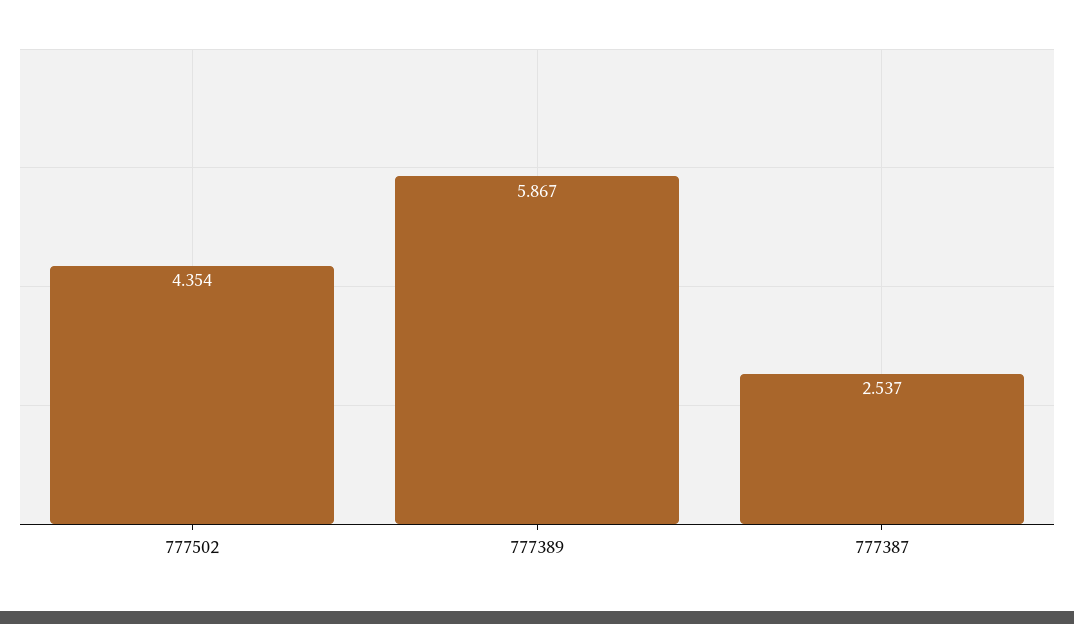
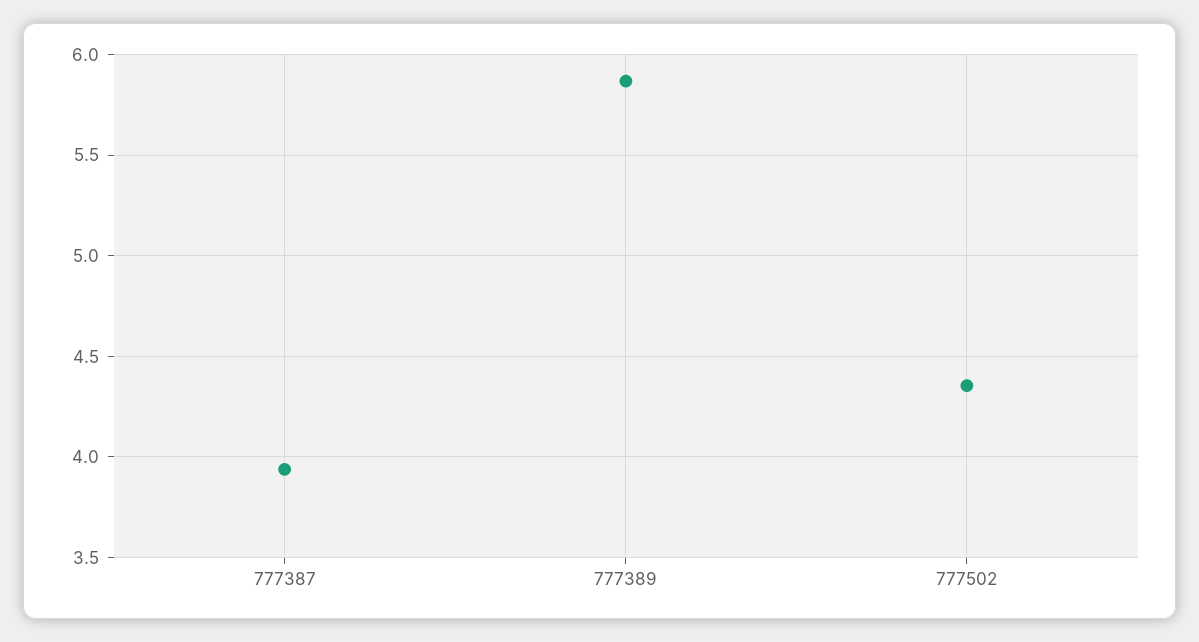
  {
    "777502": 4.354,
    "777389": 5.867,
-   "777387": 2.537
+   "777387": 3.95
  }

